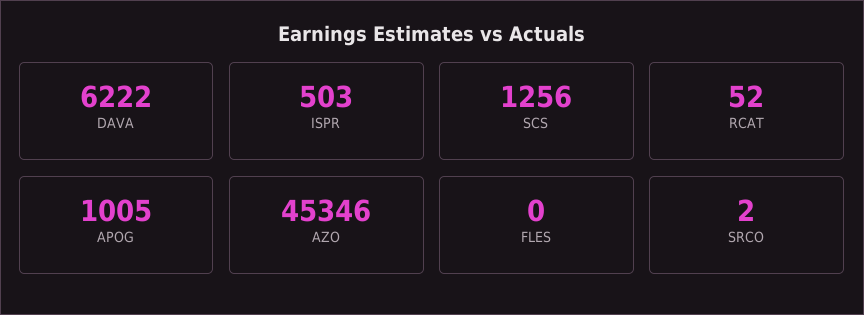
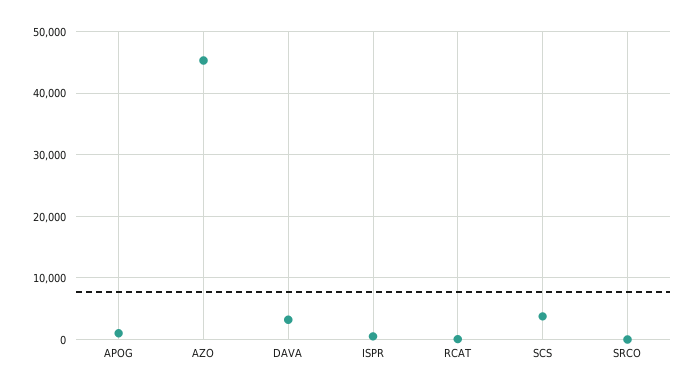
  {
-   "DAVA": 6222,
+   "DAVA": 3000,
    "ISPR": 503,
-   "SCS": 1256,
+   "SCS": 4000,
    "RCAT": 52,
    "APOG": 1005,
    "AZO": 45346,
-   "FLES": 0,
    "SRCO": 2
  }

